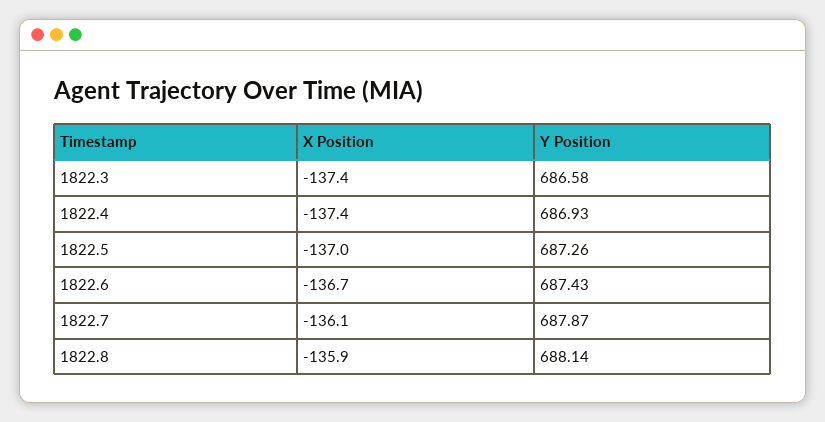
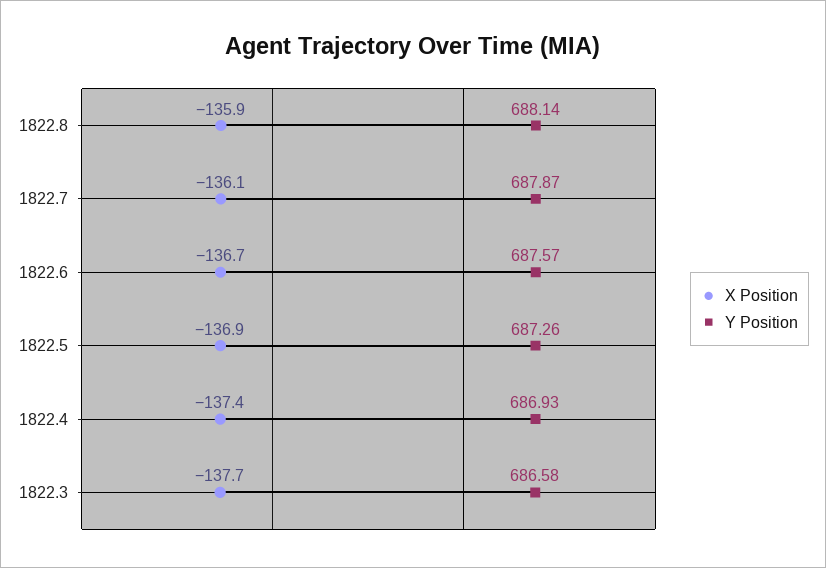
  {
    "X Position": {
-     "1822.3": -137.4,
+     "1822.3": -137.7,
      "1822.4": -137.4,
-     "1822.5": -137,
+     "1822.5": -136.9,
      "1822.6": -136.7,
      "1822.7": -136.1,
      "1822.8": -135.9
    },
    "Y Position": {
      "1822.3": 686.58,
      "1822.4": 686.93,
      "1822.5": 687.26,
-     "1822.6": 687.43,
+     "1822.6": 687.57,
      "1822.7": 687.87,
      "1822.8": 688.14
    }
  }

